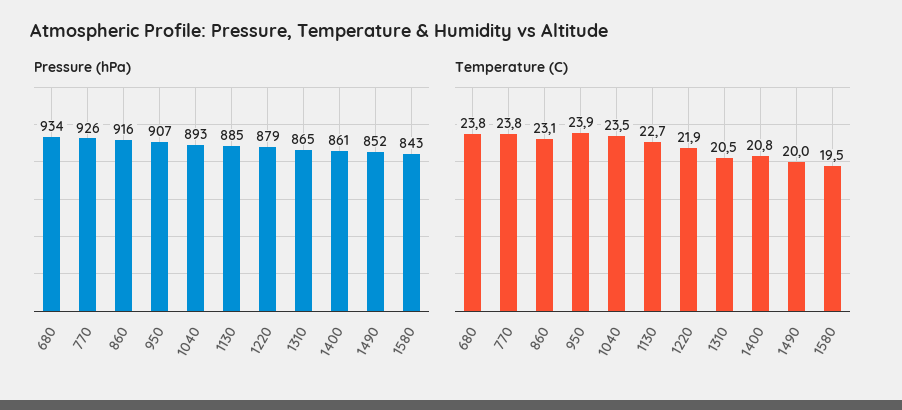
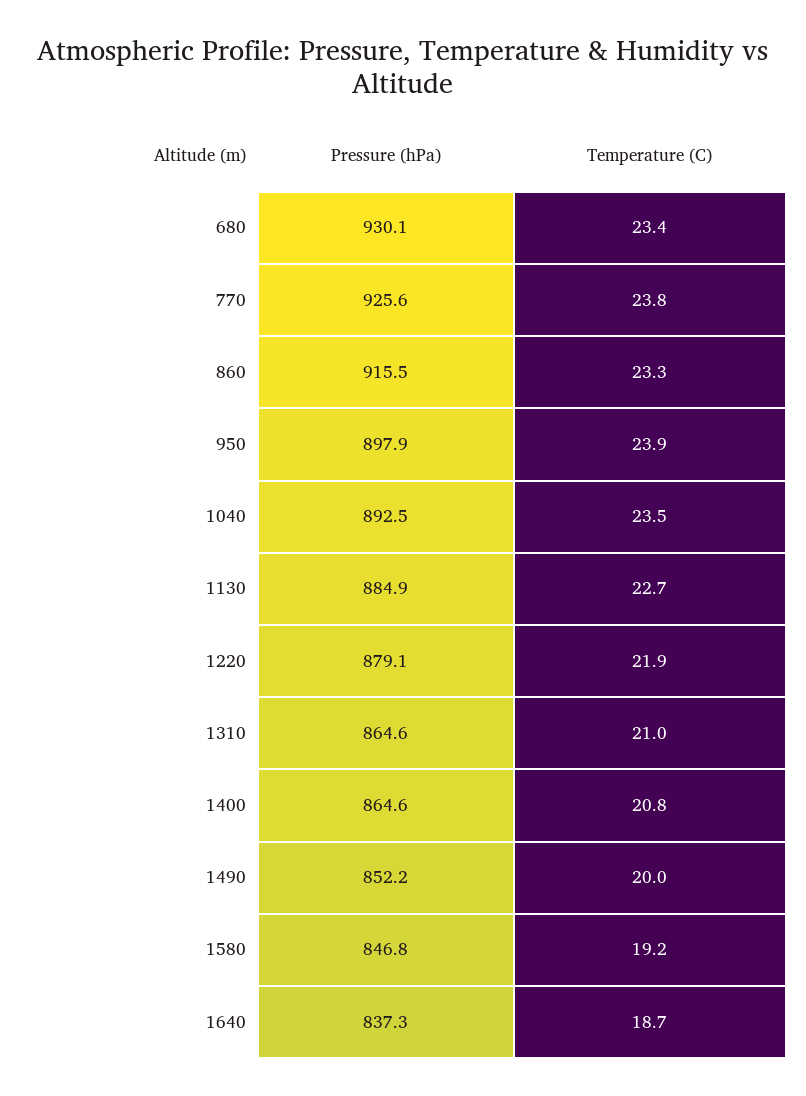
  {
    "Pressure (hPa)": {
-     "680": 934,
+     "680": 930.1,
      "770": 925.6,
      "860": 915.5,
-     "950": 907,
+     "950": 897.9,
      "1040": 892.5,
      "1130": 884.9,
      "1220": 879.1,
      "1310": 864.6,
-     "1400": 861,
+     "1400": 864.6,
      "1490": 852.2,
-     "1580": 843
+     "1580": 846.8,
+     "1640": 837.3
    },
    "Temperature (C)": {
-     "680": 23.8,
+     "680": 23.4,
      "770": 23.8,
-     "860": 23.1,
+     "860": 23.3,
      "950": 23.9,
      "1040": 23.5,
      "1130": 22.7,
      "1220": 21.9,
-     "1310": 20.5,
+     "1310": 21,
      "1400": 20.8,
      "1490": 20,
-     "1580": 19.5
+     "1580": 19.2,
+     "1640": 18.7
    }
  }

